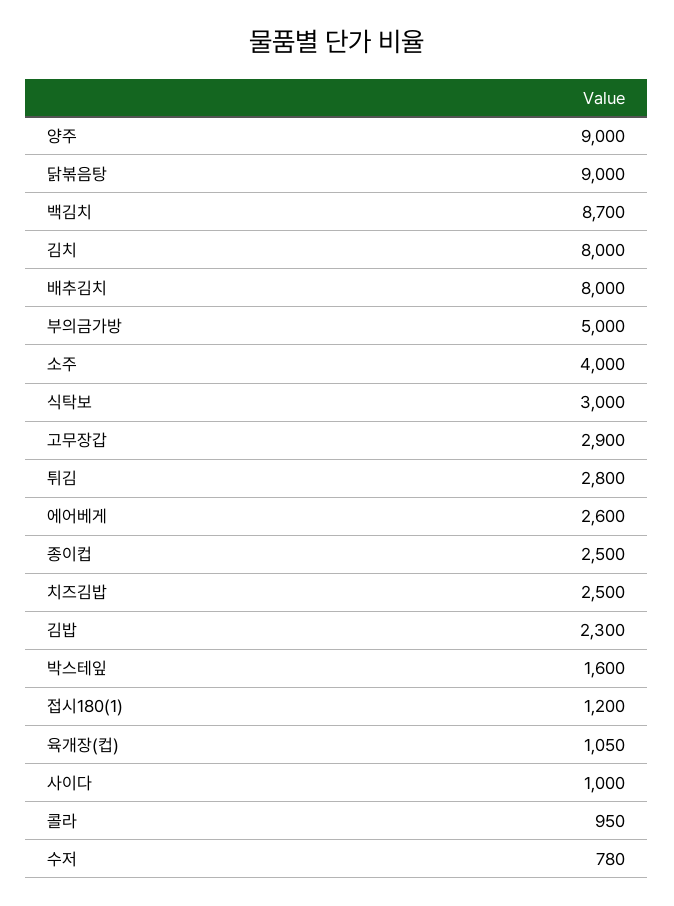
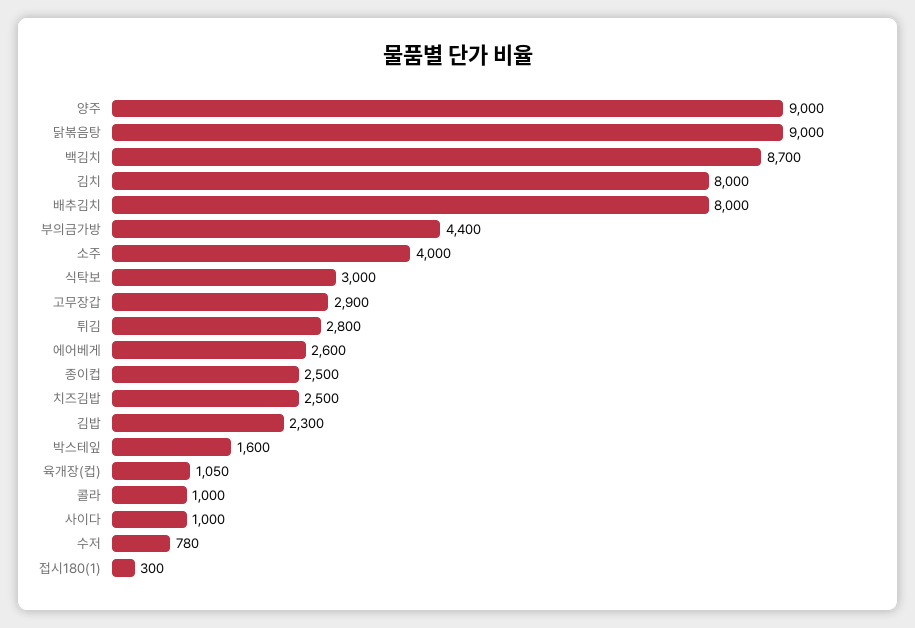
  {
    "양주": 9000,
    "닭볶음탕": 9000,
    "백김치": 8700,
    "김치": 8000,
    "배추김치": 8000,
-   "부의금가방": 5000,
+   "부의금가방": 4400,
    "소주": 4000,
    "식탁보": 3000,
    "고무장갑": 2900,
    "튀김": 2800,
    "에어베게": 2600,
    "종이컵": 2500,
    "치즈김밥": 2500,
    "김밥": 2300,
    "박스테잎": 1600,
-   "접시180(1)": 1200,
+   "접시180(1)": 300,
    "육개장(컵)": 1050,
    "사이다": 1000,
-   "콜라": 950,
+   "콜라": 1000,
    "수저": 780
  }

